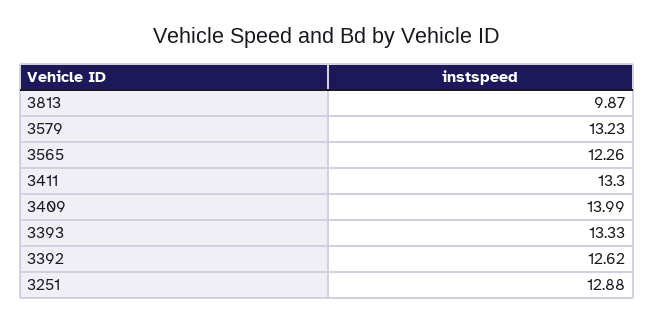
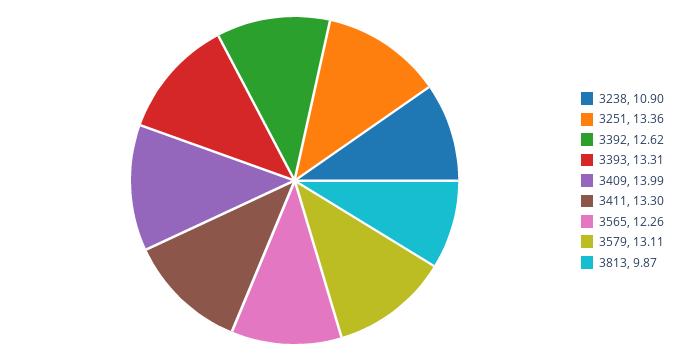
  {
    "3813": 9.87,
-   "3579": 13.23,
+   "3579": 13.11,
    "3565": 12.26,
    "3411": 13.3,
    "3409": 13.99,
-   "3393": 13.33,
+   "3393": 13.31,
    "3392": 12.62,
-   "3251": 12.88
+   "3251": 13.36,
+   "3238": 10.9
  }

